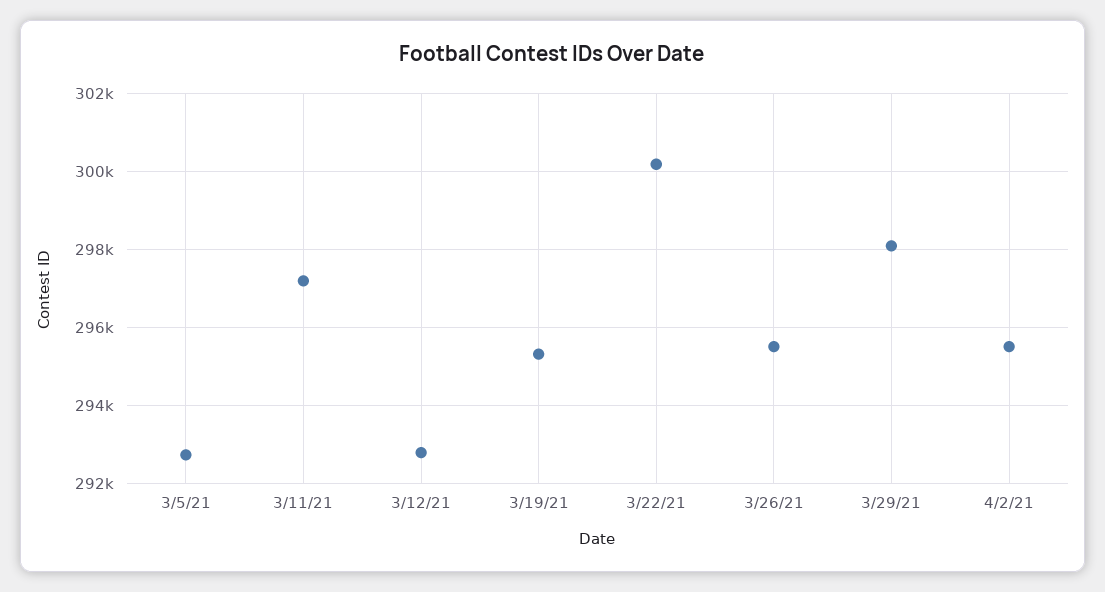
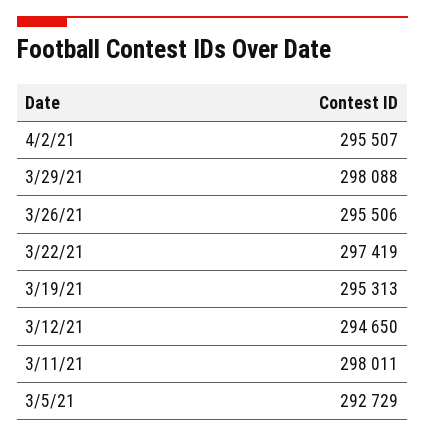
  {
    "3/5/21": 292729,
-   "3/11/21": 297200,
+   "3/11/21": 298011,
-   "3/12/21": 292800,
+   "3/12/21": 294650,
    "3/19/21": 295313,
-   "3/22/21": 300200,
+   "3/22/21": 297419,
    "3/26/21": 295506,
    "3/29/21": 298088,
    "4/2/21": 295507
  }

